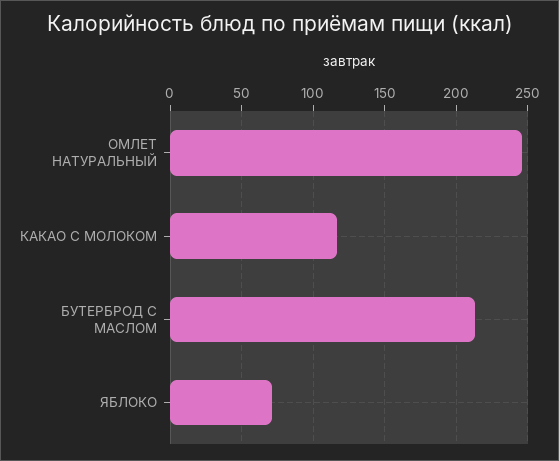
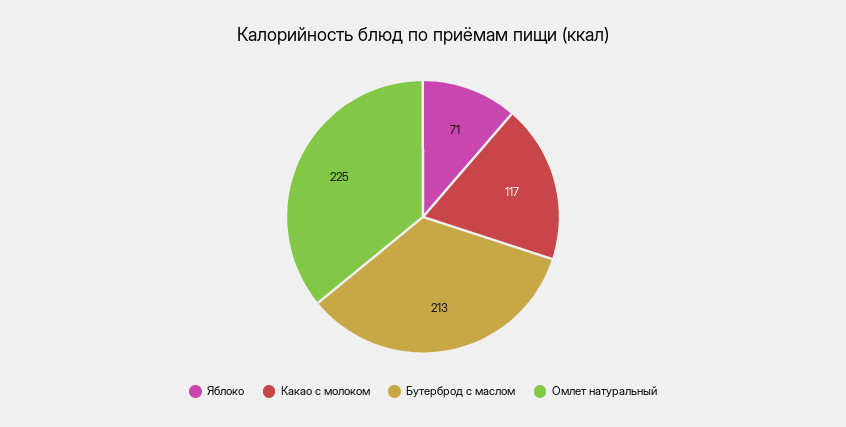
  {
-   "ОМЛЕТ НАТУРАЛЬНЫЙ": 245,
+   "ОМЛЕТ НАТУРАЛЬНЫЙ": 225,
    "КАКАО С МОЛОКОМ": 117,
    "БУТЕРБРОД С МАСЛОМ": 213,
    "ЯБЛОКО": 71
  }

